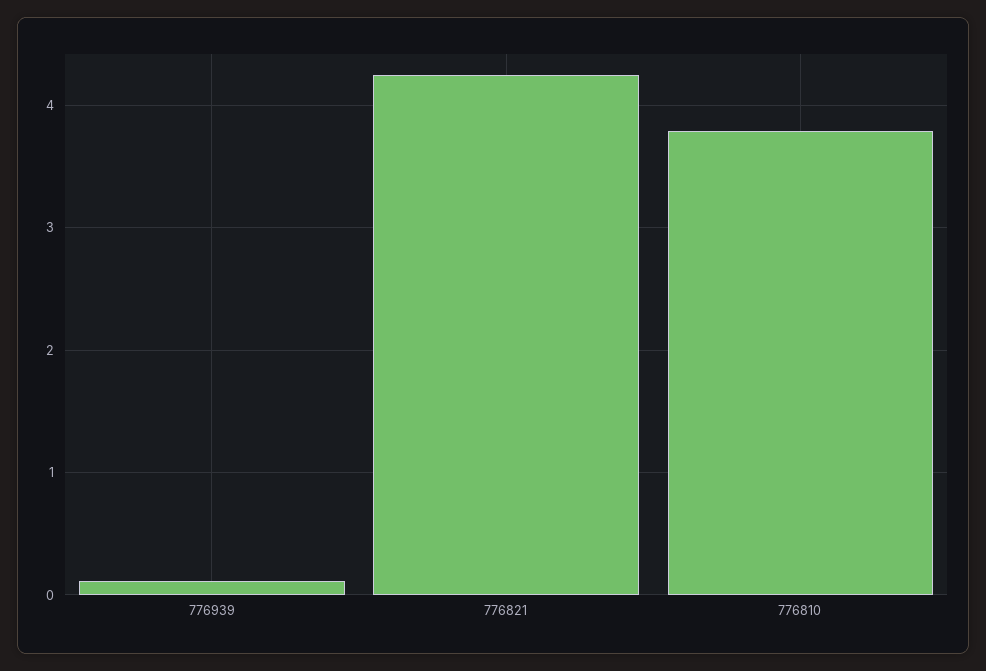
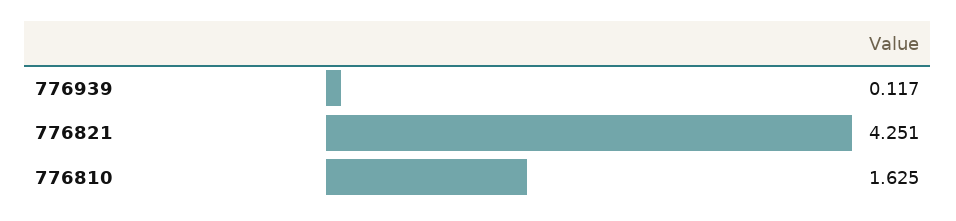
  {
    "776939": 0.117,
    "776821": 4.251,
-   "776810": 3.8
+   "776810": 1.625
  }

